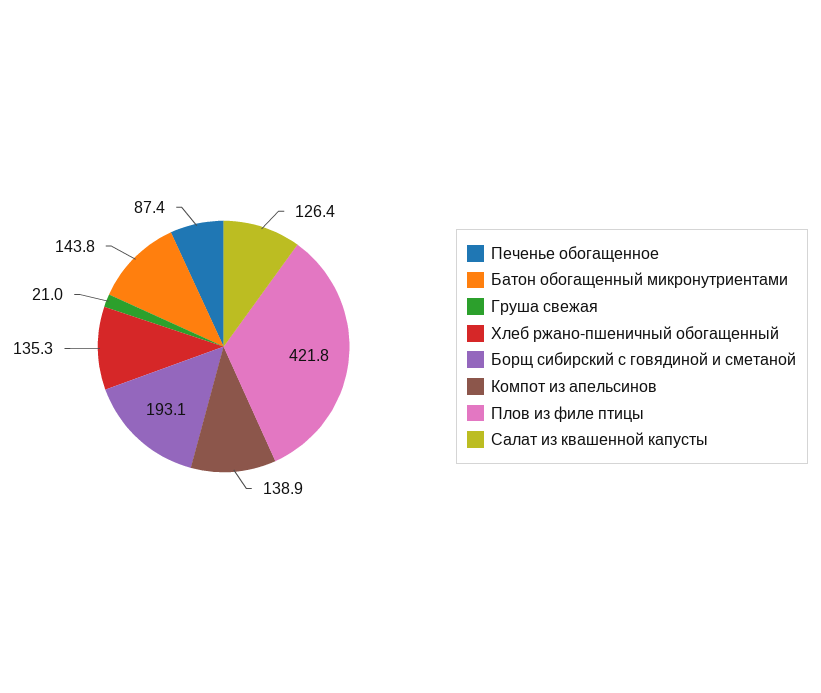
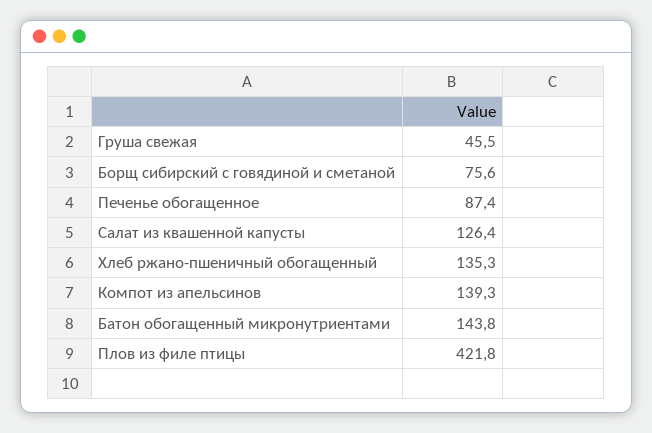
  {
    "Печенье обогащенное": 87.4,
    "Батон обогащенный микронутриентами": 143.8,
-   "Груша свежая": 21,
+   "Груша свежая": 45.5,
    "Хлеб ржано-пшеничный обогащенный": 135.3,
-   "Борщ сибирский с говядиной и сметаной": 193.1,
+   "Борщ сибирский с говядиной и сметаной": 75.6,
-   "Компот из апельсинов": 138.9,
+   "Компот из апельсинов": 139.3,
    "Плов из филе птицы": 421.8,
    "Салат из квашенной капусты": 126.4
  }

